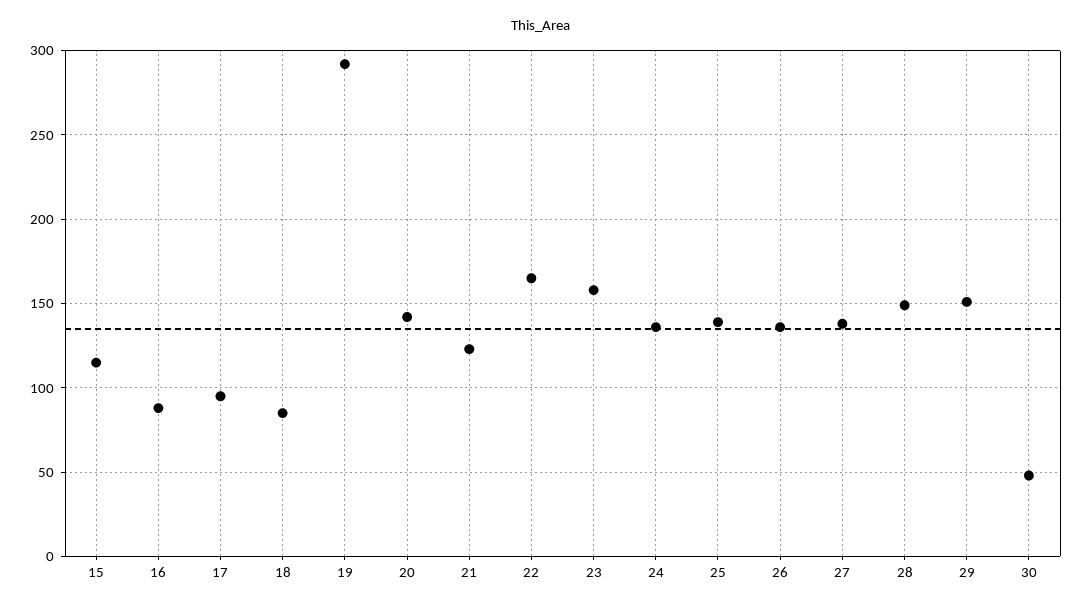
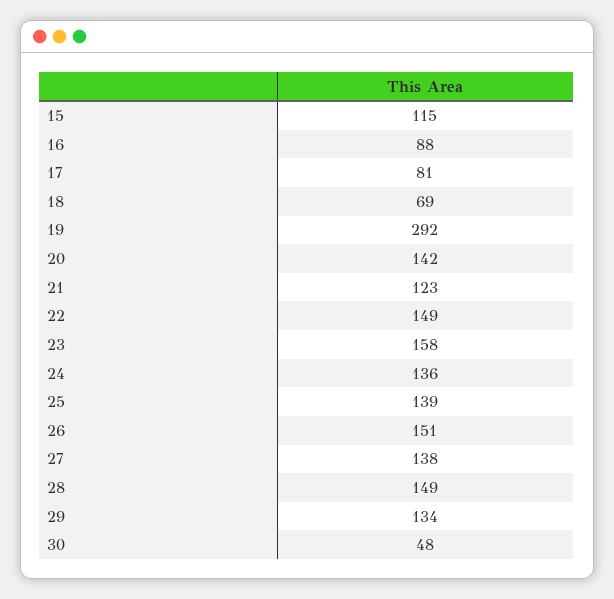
  {
    "15": 115,
    "16": 88,
-   "17": 95,
+   "17": 81,
-   "18": 85,
+   "18": 69,
    "19": 292,
    "20": 142,
    "21": 123,
-   "22": 165,
+   "22": 149,
    "23": 158,
    "24": 136,
    "25": 139,
-   "26": 135,
+   "26": 151,
    "27": 138,
    "28": 149,
-   "29": 150,
+   "29": 134,
    "30": 48
  }

